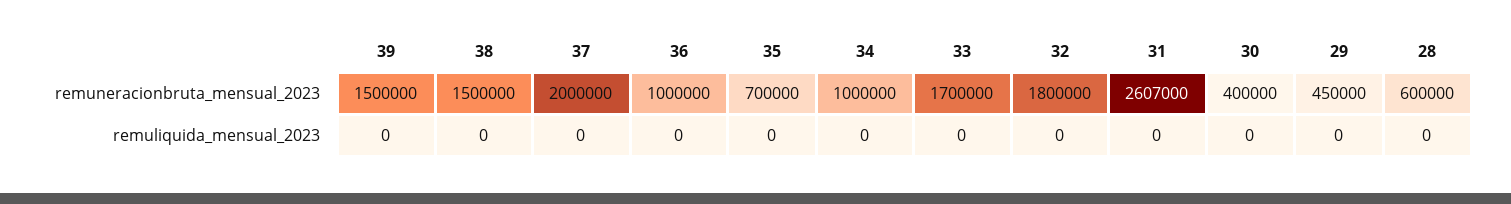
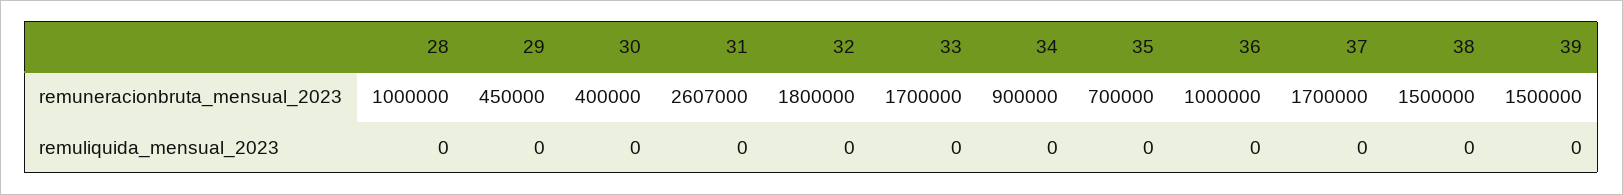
  {
    "39": {
      "remuneracionbruta_mensual_2023": 1500000,
      "remuliquida_mensual_2023": 0
    },
    "38": {
      "remuneracionbruta_mensual_2023": 1500000,
      "remuliquida_mensual_2023": 0
    },
    "37": {
-     "remuneracionbruta_mensual_2023": 2000000,
+     "remuneracionbruta_mensual_2023": 1700000,
      "remuliquida_mensual_2023": 0
    },
    "36": {
      "remuneracionbruta_mensual_2023": 1000000,
      "remuliquida_mensual_2023": 0
    },
    "35": {
      "remuneracionbruta_mensual_2023": 700000,
      "remuliquida_mensual_2023": 0
    },
    "34": {
-     "remuneracionbruta_mensual_2023": 1000000,
+     "remuneracionbruta_mensual_2023": 900000,
      "remuliquida_mensual_2023": 0
    },
    "33": {
      "remuneracionbruta_mensual_2023": 1700000,
      "remuliquida_mensual_2023": 0
    },
    "32": {
      "remuneracionbruta_mensual_2023": 1800000,
      "remuliquida_mensual_2023": 0
    },
    "31": {
      "remuneracionbruta_mensual_2023": 2607000,
      "remuliquida_mensual_2023": 0
    },
    "30": {
      "remuneracionbruta_mensual_2023": 400000,
      "remuliquida_mensual_2023": 0
    },
    "29": {
      "remuneracionbruta_mensual_2023": 450000,
      "remuliquida_mensual_2023": 0
    },
    "28": {
-     "remuneracionbruta_mensual_2023": 600000,
+     "remuneracionbruta_mensual_2023": 1000000,
      "remuliquida_mensual_2023": 0
    }
  }

